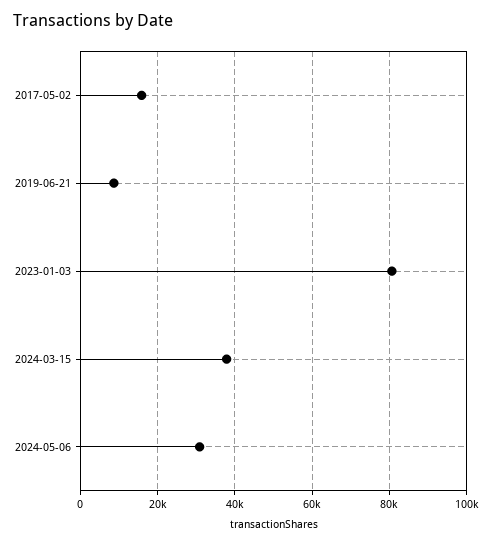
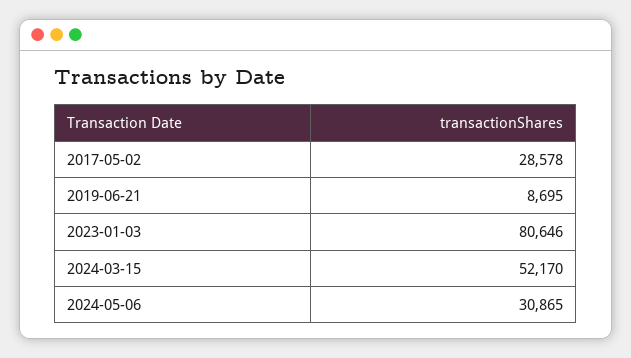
  {
-   "2017-05-02": 16000,
+   "2017-05-02": 28578,
    "2019-06-21": 8695,
    "2023-01-03": 80646,
-   "2024-03-15": 38000,
+   "2024-03-15": 52170,
    "2024-05-06": 30865
  }

